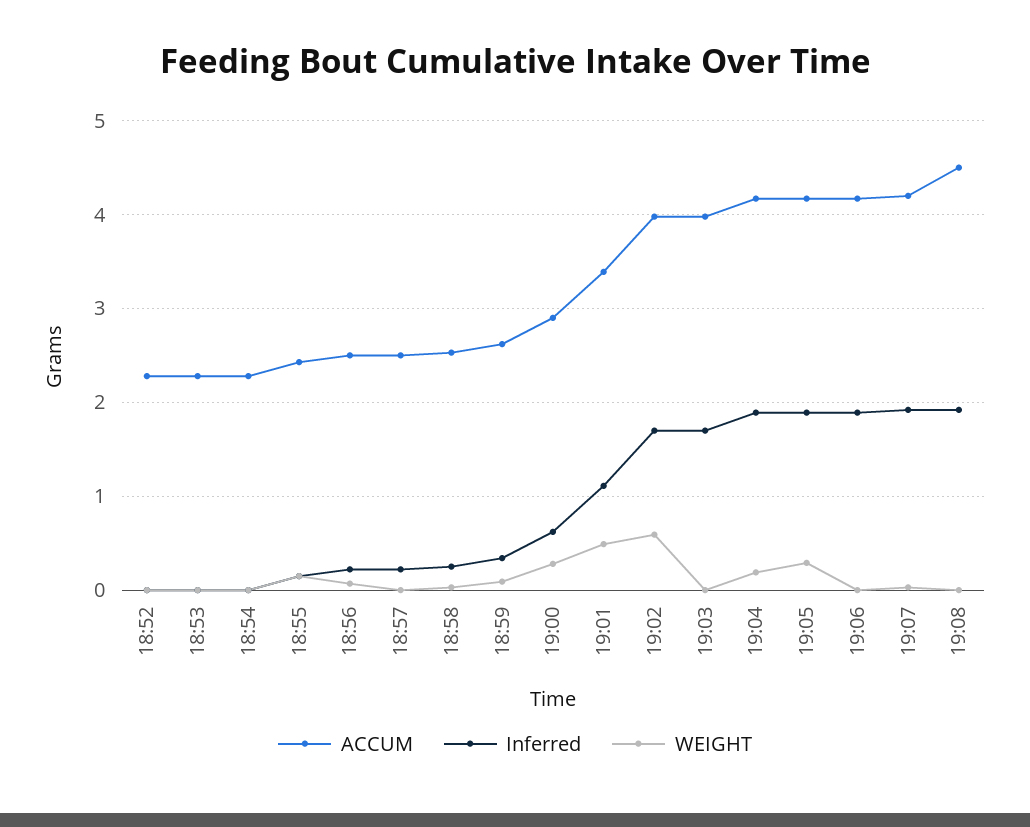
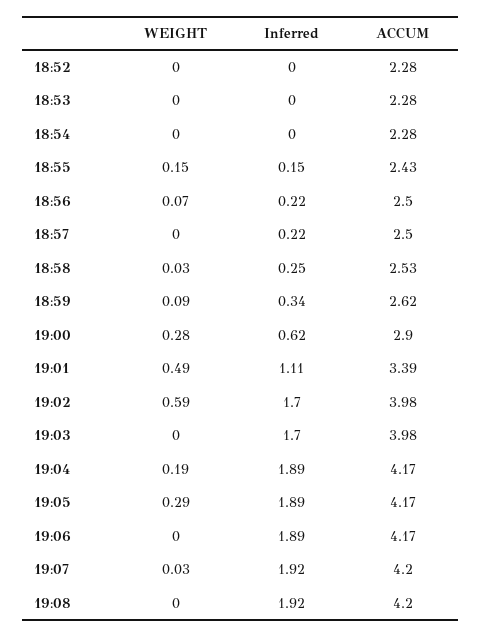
  {
    "ACCUM": {
      "18:52": 2.28,
      "18:53": 2.28,
      "18:54": 2.28,
      "18:55": 2.43,
      "18:56": 2.5,
      "18:57": 2.5,
      "18:58": 2.53,
      "18:59": 2.62,
      "19:00": 2.9,
      "19:01": 3.39,
      "19:02": 3.98,
      "19:03": 3.98,
      "19:04": 4.17,
      "19:05": 4.17,
      "19:06": 4.17,
      "19:07": 4.2,
-     "19:08": 4.5
+     "19:08": 4.2
    },
    "Inferred": {
      "18:52": 0,
      "18:53": 0,
      "18:54": 0,
      "18:55": 0.15,
      "18:56": 0.22,
      "18:57": 0.22,
      "18:58": 0.25,
      "18:59": 0.34,
      "19:00": 0.62,
      "19:01": 1.11,
      "19:02": 1.7,
      "19:03": 1.7,
      "19:04": 1.89,
      "19:05": 1.89,
      "19:06": 1.89,
      "19:07": 1.92,
      "19:08": 1.92
    },
    "WEIGHT": {
      "18:52": 0,
      "18:53": 0,
      "18:54": 0,
      "18:55": 0.15,
      "18:56": 0.07,
      "18:57": 0,
      "18:58": 0.03,
      "18:59": 0.09,
      "19:00": 0.28,
      "19:01": 0.49,
      "19:02": 0.59,
      "19:03": 0,
      "19:04": 0.19,
      "19:05": 0.29,
      "19:06": 0,
      "19:07": 0.03,
      "19:08": 0
    }
  }

